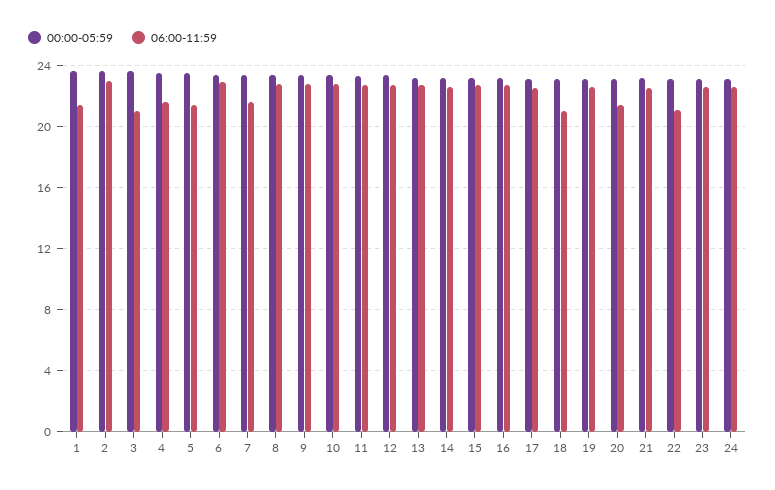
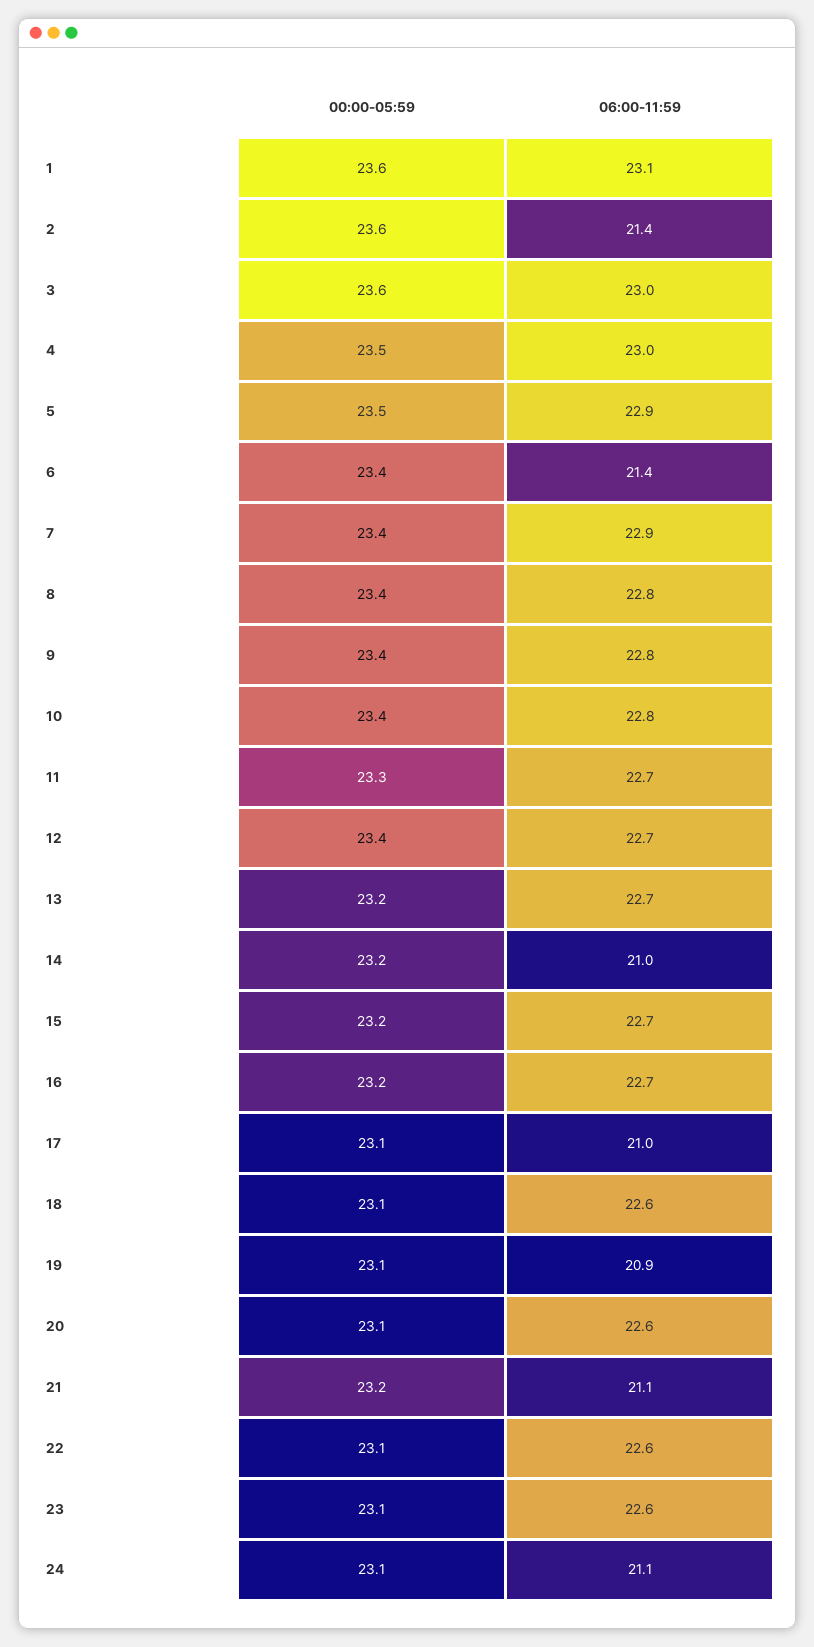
  {
    "00:00-05:59": {
      "1": 23.6,
      "2": 23.6,
      "3": 23.6,
      "4": 23.5,
      "5": 23.5,
      "6": 23.4,
      "7": 23.4,
      "8": 23.4,
      "9": 23.4,
      "10": 23.4,
      "11": 23.3,
      "12": 23.4,
      "13": 23.2,
      "14": 23.2,
      "15": 23.2,
      "16": 23.2,
      "17": 23.1,
      "18": 23.1,
      "19": 23.1,
      "20": 23.1,
      "21": 23.2,
      "22": 23.1,
      "23": 23.1,
      "24": 23.1
    },
    "06:00-11:59": {
-     "1": 21.5,
+     "1": 23.1,
-     "2": 23,
+     "2": 21.4,
-     "3": 21,
+     "3": 23,
-     "4": 21.5,
+     "4": 23,
-     "5": 21.5,
+     "5": 22.9,
-     "6": 23,
+     "6": 21.4,
-     "7": 21.5,
+     "7": 22.9,
      "8": 22.8,
      "9": 22.8,
      "10": 22.8,
      "11": 22.7,
      "12": 22.7,
      "13": 22.7,
-     "14": 22.5,
+     "14": 21,
      "15": 22.7,
      "16": 22.7,
-     "17": 22.5,
+     "17": 21,
-     "18": 21,
+     "18": 22.6,
-     "19": 22.5,
+     "19": 20.9,
-     "20": 21.5,
+     "20": 22.6,
-     "21": 22.5,
+     "21": 21.1,
-     "22": 21,
+     "22": 22.6,
      "23": 22.6,
-     "24": 22.5
+     "24": 21.1
    }
  }

